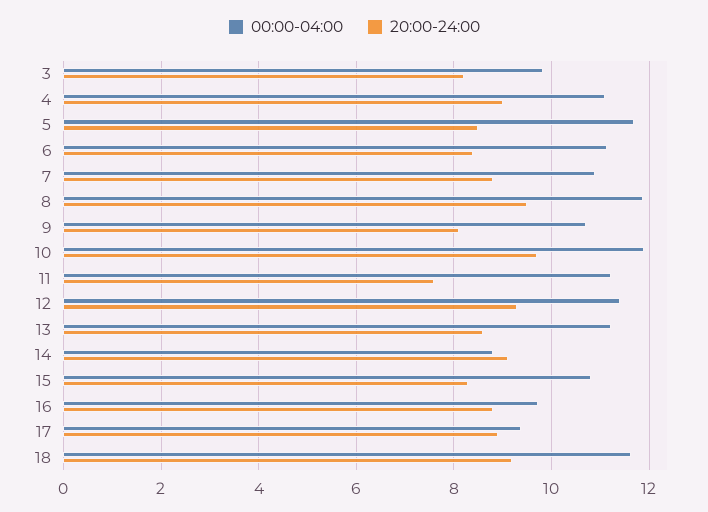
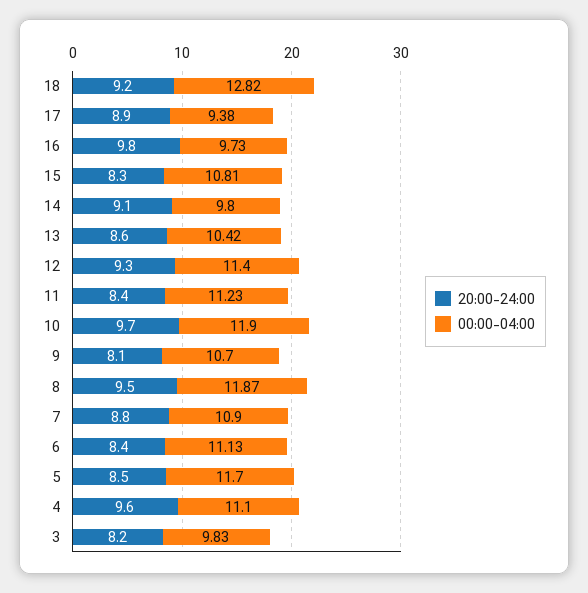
  {
    "00:00-04:00": {
      "3": 9.83,
      "4": 11.1,
      "5": 11.7,
      "6": 11.13,
      "7": 10.9,
      "8": 11.87,
      "9": 10.7,
      "10": 11.9,
      "11": 11.23,
      "12": 11.4,
-     "13": 11.2,
+     "13": 10.42,
-     "14": 8.8,
+     "14": 9.8,
      "15": 10.81,
      "16": 9.73,
      "17": 9.38,
-     "18": 11.6
+     "18": 12.82
    },
    "20:00-24:00": {
      "3": 8.2,
-     "4": 9,
+     "4": 9.6,
      "5": 8.5,
      "6": 8.4,
      "7": 8.8,
      "8": 9.5,
      "9": 8.1,
      "10": 9.7,
-     "11": 7.6,
+     "11": 8.4,
      "12": 9.3,
      "13": 8.6,
      "14": 9.1,
      "15": 8.3,
-     "16": 8.8,
+     "16": 9.8,
      "17": 8.9,
      "18": 9.2
    }
  }

